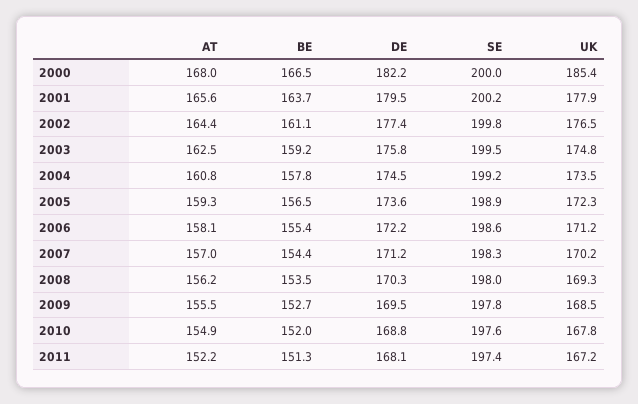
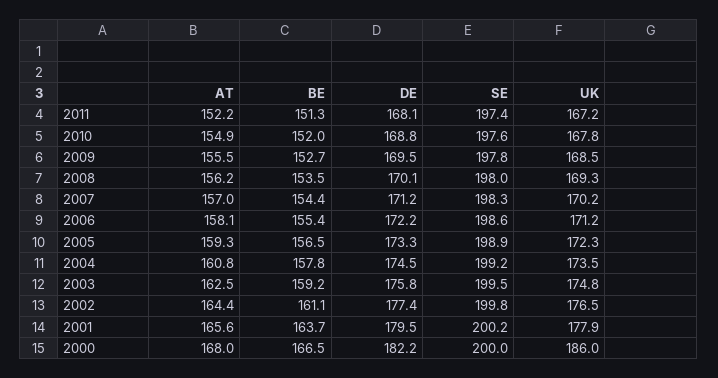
  {
    "AT": {
      "2000": 168,
      "2001": 165.6,
      "2002": 164.4,
      "2003": 162.5,
      "2004": 160.8,
      "2005": 159.3,
      "2006": 158.1,
      "2007": 157,
      "2008": 156.2,
      "2009": 155.5,
      "2010": 154.9,
      "2011": 152.2
    },
    "BE": {
      "2000": 166.5,
      "2001": 163.7,
      "2002": 161.1,
      "2003": 159.2,
      "2004": 157.8,
      "2005": 156.5,
      "2006": 155.4,
      "2007": 154.4,
      "2008": 153.5,
      "2009": 152.7,
      "2010": 152,
      "2011": 151.3
    },
    "DE": {
      "2000": 182.2,
      "2001": 179.5,
      "2002": 177.4,
      "2003": 175.8,
      "2004": 174.5,
-     "2005": 173.6,
+     "2005": 173.3,
      "2006": 172.2,
      "2007": 171.2,
-     "2008": 170.3,
+     "2008": 170.1,
      "2009": 169.5,
      "2010": 168.8,
      "2011": 168.1
    },
    "SE": {
      "2000": 200,
      "2001": 200.2,
      "2002": 199.8,
      "2003": 199.5,
      "2004": 199.2,
      "2005": 198.9,
      "2006": 198.6,
      "2007": 198.3,
      "2008": 198,
      "2009": 197.8,
      "2010": 197.6,
      "2011": 197.4
    },
    "UK": {
-     "2000": 185.4,
+     "2000": 186,
      "2001": 177.9,
      "2002": 176.5,
      "2003": 174.8,
      "2004": 173.5,
      "2005": 172.3,
      "2006": 171.2,
      "2007": 170.2,
      "2008": 169.3,
      "2009": 168.5,
      "2010": 167.8,
      "2011": 167.2
    }
  }

